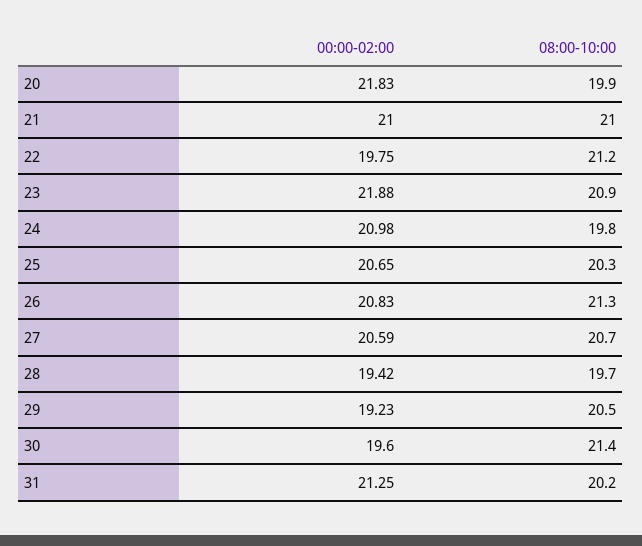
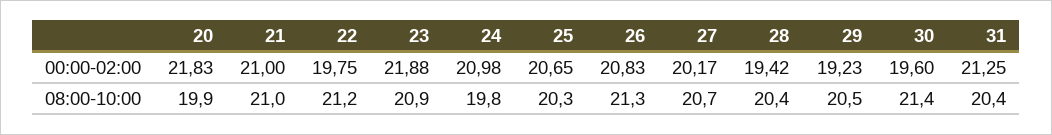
  {
    "00:00-02:00": {
      "20": 21.83,
      "21": 21,
      "22": 19.75,
      "23": 21.88,
      "24": 20.98,
      "25": 20.65,
      "26": 20.83,
-     "27": 20.59,
+     "27": 20.17,
      "28": 19.42,
      "29": 19.23,
      "30": 19.6,
      "31": 21.25
    },
    "08:00-10:00": {
      "20": 19.9,
      "21": 21,
      "22": 21.2,
      "23": 20.9,
      "24": 19.8,
      "25": 20.3,
      "26": 21.3,
      "27": 20.7,
-     "28": 19.7,
+     "28": 20.4,
      "29": 20.5,
      "30": 21.4,
-     "31": 20.2
+     "31": 20.4
    }
  }

